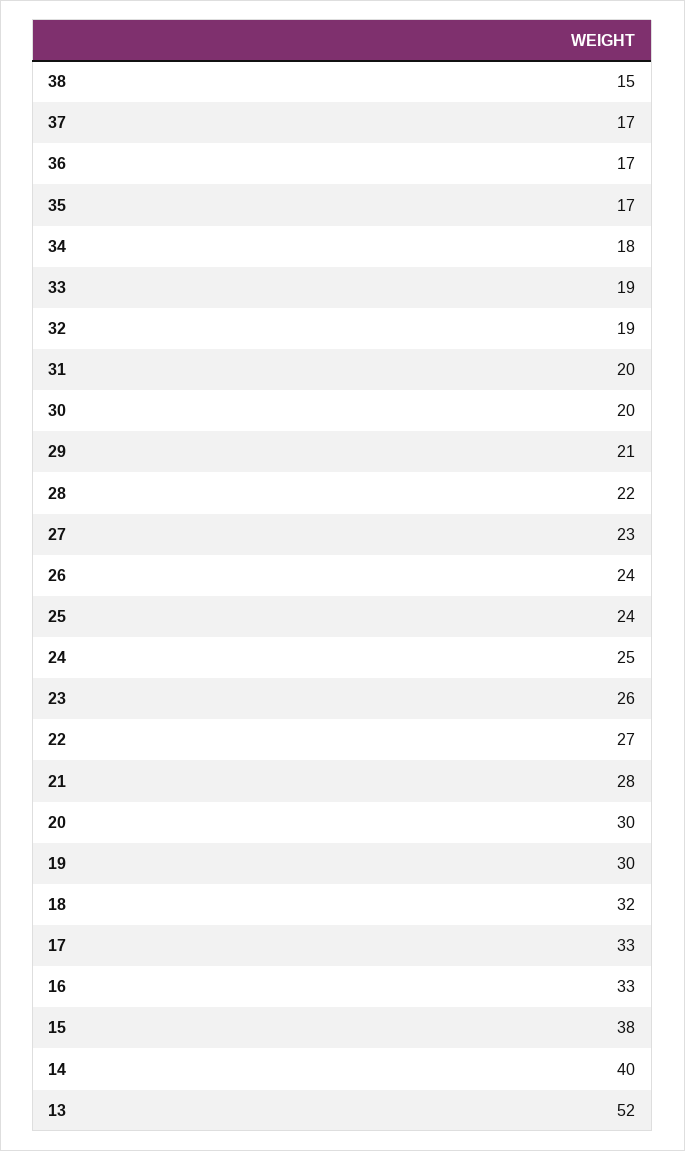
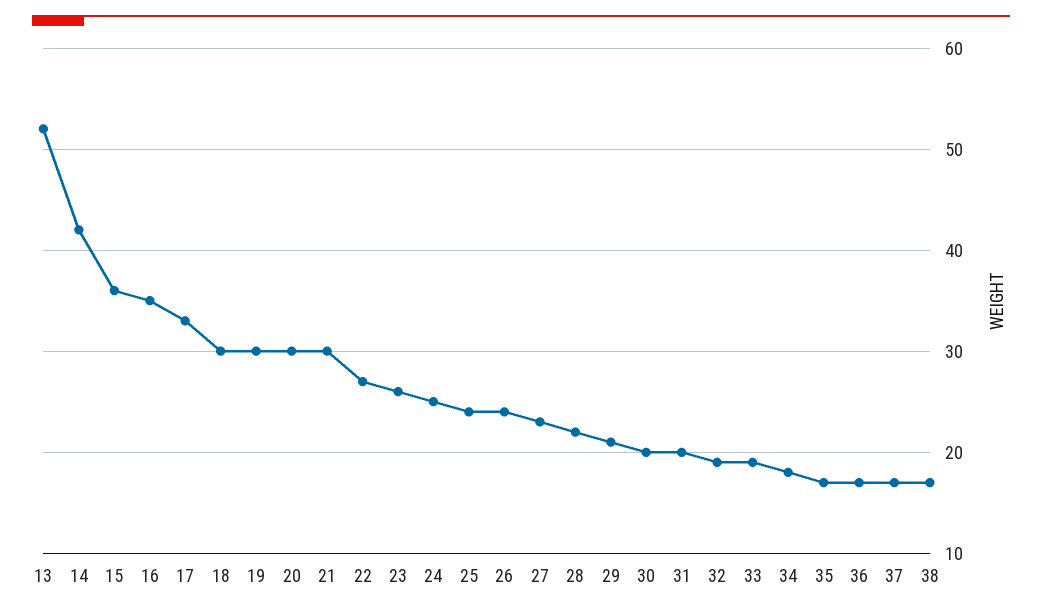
  {
-   "38": 15,
+   "38": 17,
    "37": 17,
    "36": 17,
    "35": 17,
    "34": 18,
    "33": 19,
    "32": 19,
    "31": 20,
    "30": 20,
    "29": 21,
    "28": 22,
    "27": 23,
    "26": 24,
    "25": 24,
    "24": 25,
    "23": 26,
    "22": 27,
-   "21": 28,
+   "21": 30,
    "20": 30,
    "19": 30,
-   "18": 32,
+   "18": 30,
    "17": 33,
-   "16": 33,
+   "16": 35,
-   "15": 38,
+   "15": 36,
-   "14": 40,
+   "14": 42,
    "13": 52
  }

